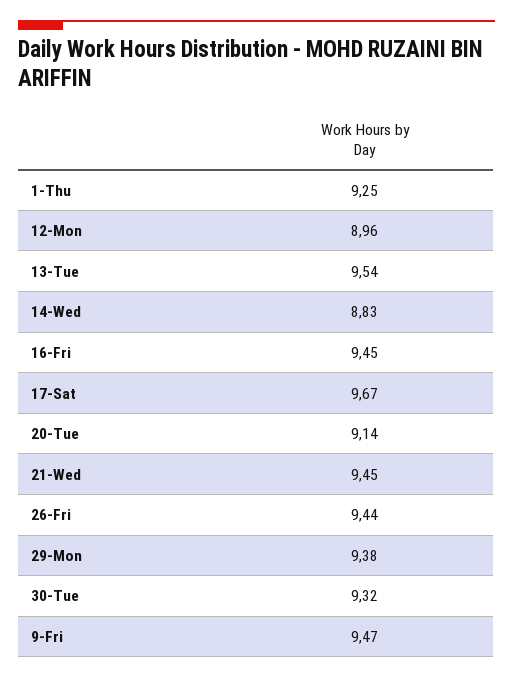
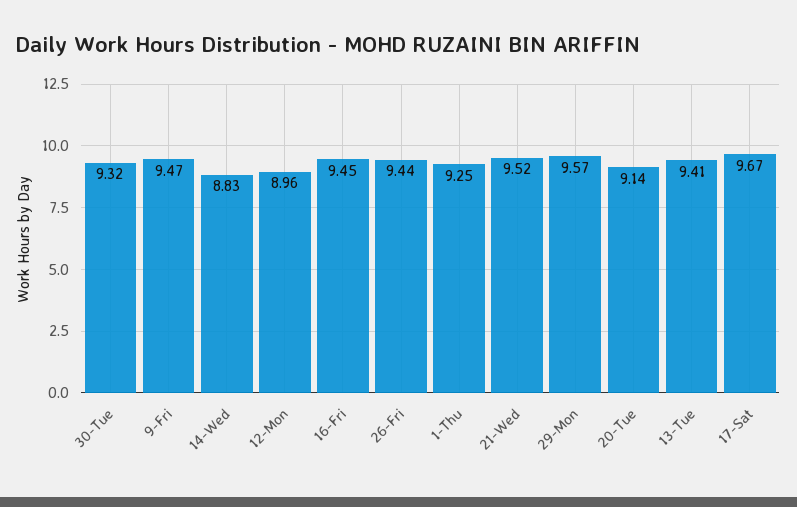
  {
    "1-Thu": 9.25,
    "12-Mon": 8.96,
-   "13-Tue": 9.54,
+   "13-Tue": 9.41,
    "14-Wed": 8.83,
    "16-Fri": 9.45,
    "17-Sat": 9.67,
    "20-Tue": 9.14,
-   "21-Wed": 9.45,
+   "21-Wed": 9.52,
    "26-Fri": 9.44,
-   "29-Mon": 9.38,
+   "29-Mon": 9.57,
    "30-Tue": 9.32,
    "9-Fri": 9.47
  }

